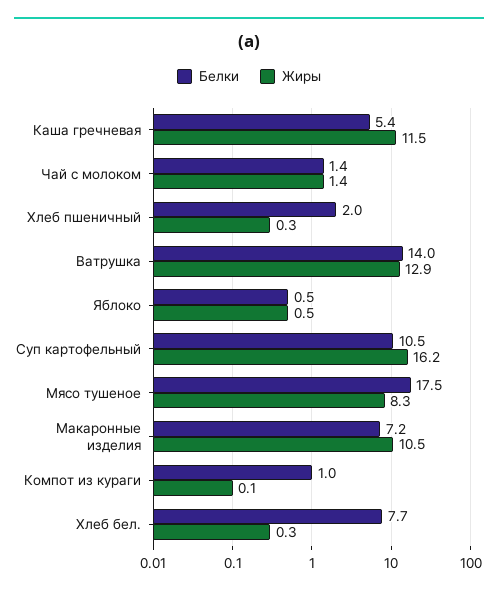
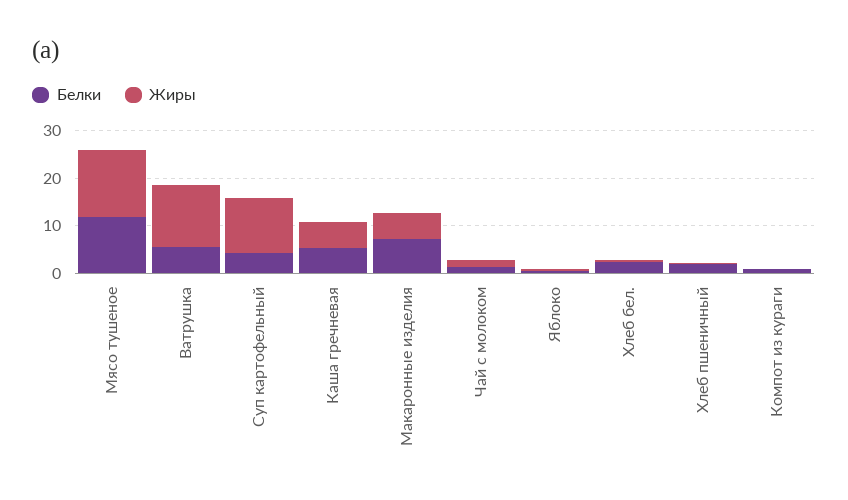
  {
    "Белки": {
      "Каша гречневая": 5.4,
      "Чай с молоком": 1.4,
      "Хлеб пшеничный": 2,
-     "Ватрушка": 14,
+     "Ватрушка": 6,
      "Яблоко": 0.5,
-     "Суп картофельный": 10.5,
+     "Суп картофельный": 4,
-     "Мясо тушеное": 17.5,
+     "Мясо тушеное": 12,
      "Макаронные изделия": 7.2,
      "Компот из кураги": 1,
-     "Хлеб бел.": 7.7
+     "Хлеб бел.": 2
    },
    "Жиры": {
-     "Каша гречневая": 11.5,
+     "Каша гречневая": 6,
      "Чай с молоком": 1.4,
      "Хлеб пшеничный": 0.3,
      "Ватрушка": 12.9,
      "Яблоко": 0.5,
-     "Суп картофельный": 16.2,
+     "Суп картофельный": 12,
-     "Мясо тушеное": 8.3,
+     "Мясо тушеное": 14,
-     "Макаронные изделия": 10.5,
+     "Макаронные изделия": 6,
      "Компот из кураги": 0.1,
      "Хлеб бел.": 0.3
    }
  }

